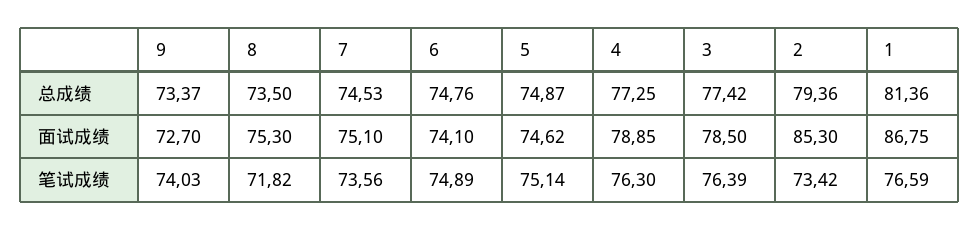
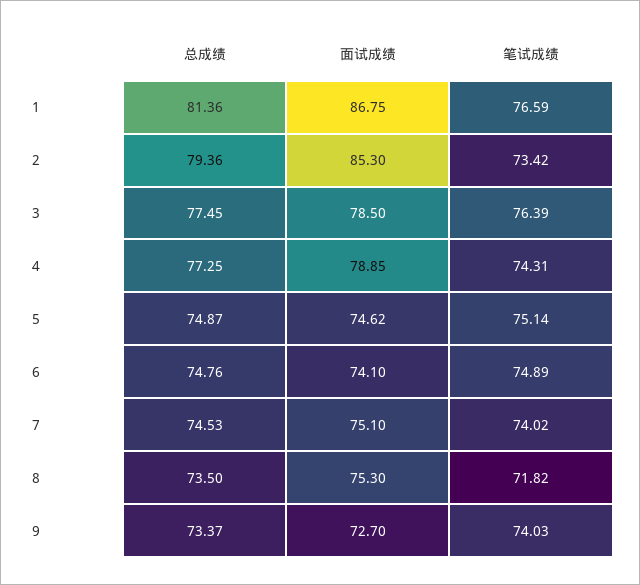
  {
    "9": {
      "总成绩": 73.37,
      "面试成绩": 72.7,
      "笔试成绩": 74.03
    },
    "8": {
      "总成绩": 73.5,
      "面试成绩": 75.3,
      "笔试成绩": 71.82
    },
    "7": {
      "总成绩": 74.53,
      "面试成绩": 75.1,
-     "笔试成绩": 73.56
+     "笔试成绩": 74.02
    },
    "6": {
      "总成绩": 74.76,
      "面试成绩": 74.1,
      "笔试成绩": 74.89
    },
    "5": {
      "总成绩": 74.87,
      "面试成绩": 74.62,
      "笔试成绩": 75.14
    },
    "4": {
      "总成绩": 77.25,
      "面试成绩": 78.85,
-     "笔试成绩": 76.3
+     "笔试成绩": 74.31
    },
    "3": {
-     "总成绩": 77.42,
+     "总成绩": 77.45,
      "面试成绩": 78.5,
      "笔试成绩": 76.39
    },
    "2": {
      "总成绩": 79.36,
      "面试成绩": 85.3,
      "笔试成绩": 73.42
    },
    "1": {
      "总成绩": 81.36,
      "面试成绩": 86.75,
      "笔试成绩": 76.59
    }
  }

